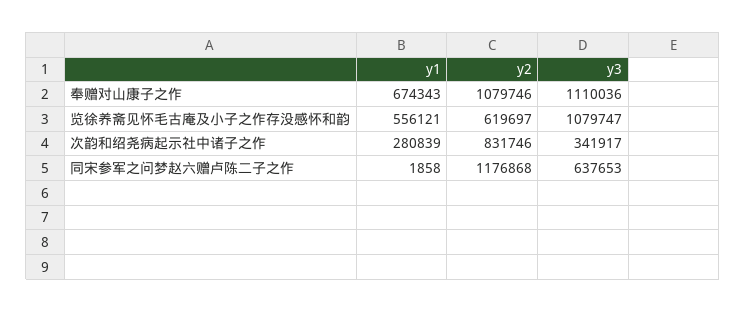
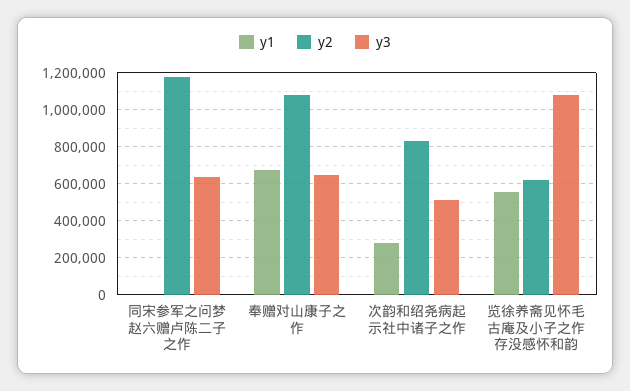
  {
    "y1": {
      "奉赠对山康子之作": 674343,
      "览徐养斋见怀毛古庵及小子之作存没感怀和韵": 556121,
      "次韵和绍尧病起示社中诸子之作": 280839,
      "同宋参军之问梦赵六赠卢陈二子之作": 1858
    },
    "y2": {
      "奉赠对山康子之作": 1079746,
      "览徐养斋见怀毛古庵及小子之作存没感怀和韵": 619697,
      "次韵和绍尧病起示社中诸子之作": 831746,
      "同宋参军之问梦赵六赠卢陈二子之作": 1176868
    },
    "y3": {
-     "奉赠对山康子之作": 1110036,
+     "奉赠对山康子之作": 650000,
      "览徐养斋见怀毛古庵及小子之作存没感怀和韵": 1079747,
-     "次韵和绍尧病起示社中诸子之作": 341917,
+     "次韵和绍尧病起示社中诸子之作": 500000,
      "同宋参军之问梦赵六赠卢陈二子之作": 637653
    }
  }

